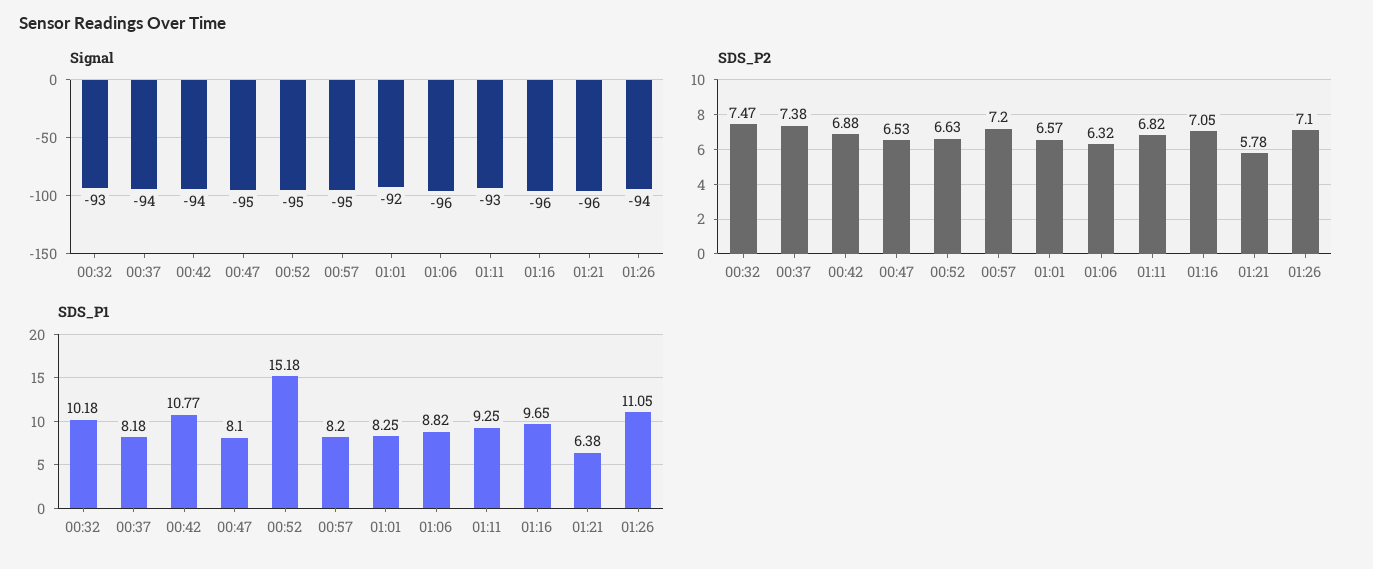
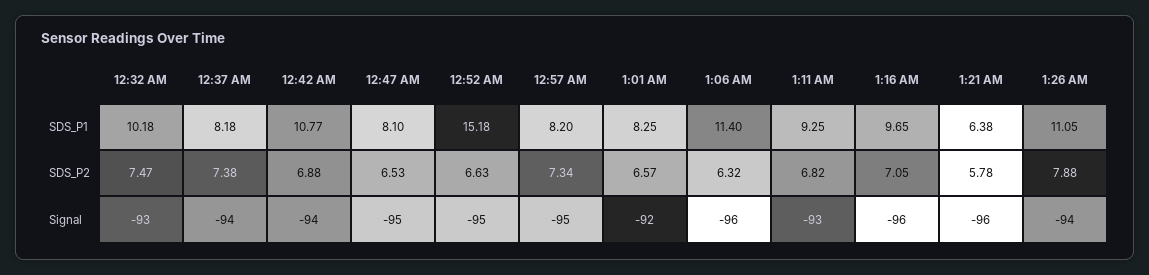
  {
    "Signal": {
      "00:32": -93,
      "00:37": -94,
      "00:42": -94,
      "00:47": -95,
      "00:52": -95,
      "00:57": -95,
      "01:01": -92,
      "01:06": -96,
      "01:11": -93,
      "01:16": -96,
      "01:21": -96,
      "01:26": -94
    },
    "SDS_P2": {
      "00:32": 7.47,
      "00:37": 7.38,
      "00:42": 6.88,
      "00:47": 6.53,
      "00:52": 6.63,
-     "00:57": 7.2,
+     "00:57": 7.34,
      "01:01": 6.57,
      "01:06": 6.32,
      "01:11": 6.82,
      "01:16": 7.05,
      "01:21": 5.78,
-     "01:26": 7.1
+     "01:26": 7.88
    },
    "SDS_P1": {
      "00:32": 10.18,
      "00:37": 8.18,
      "00:42": 10.77,
      "00:47": 8.1,
      "00:52": 15.18,
      "00:57": 8.2,
      "01:01": 8.25,
-     "01:06": 8.82,
+     "01:06": 11.4,
      "01:11": 9.25,
      "01:16": 9.65,
      "01:21": 6.38,
      "01:26": 11.05
    }
  }

